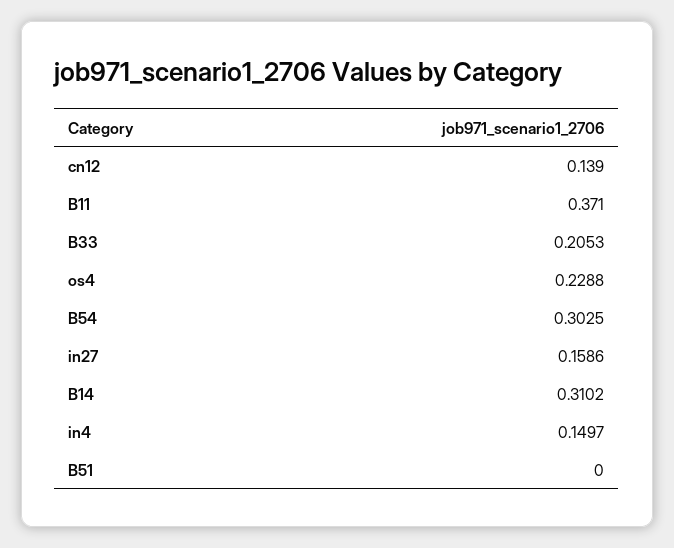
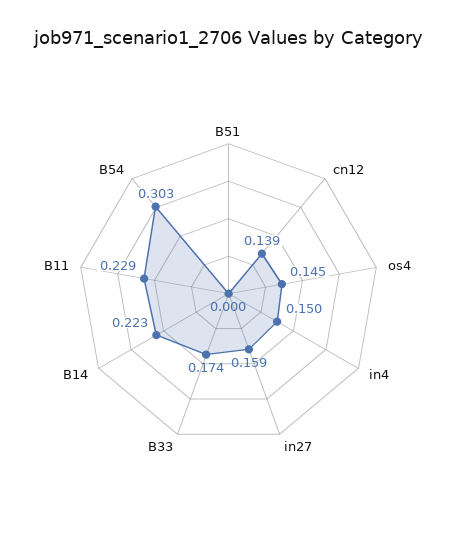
  {
    "cn12": 0.139,
-   "B11": 0.371,
+   "B11": 0.229,
-   "B33": 0.2053,
+   "B33": 0.174,
-   "os4": 0.2288,
+   "os4": 0.145,
    "B54": 0.3025,
    "in27": 0.1586,
-   "B14": 0.3102,
+   "B14": 0.223,
    "in4": 0.1497,
    "B51": 0
  }

